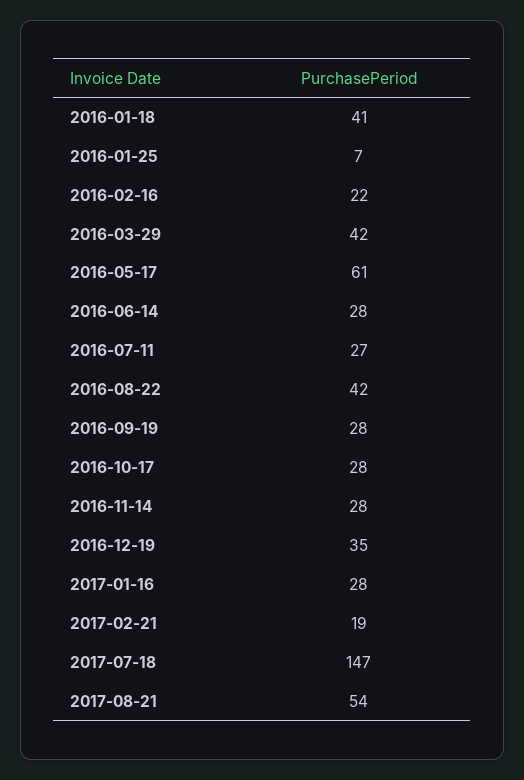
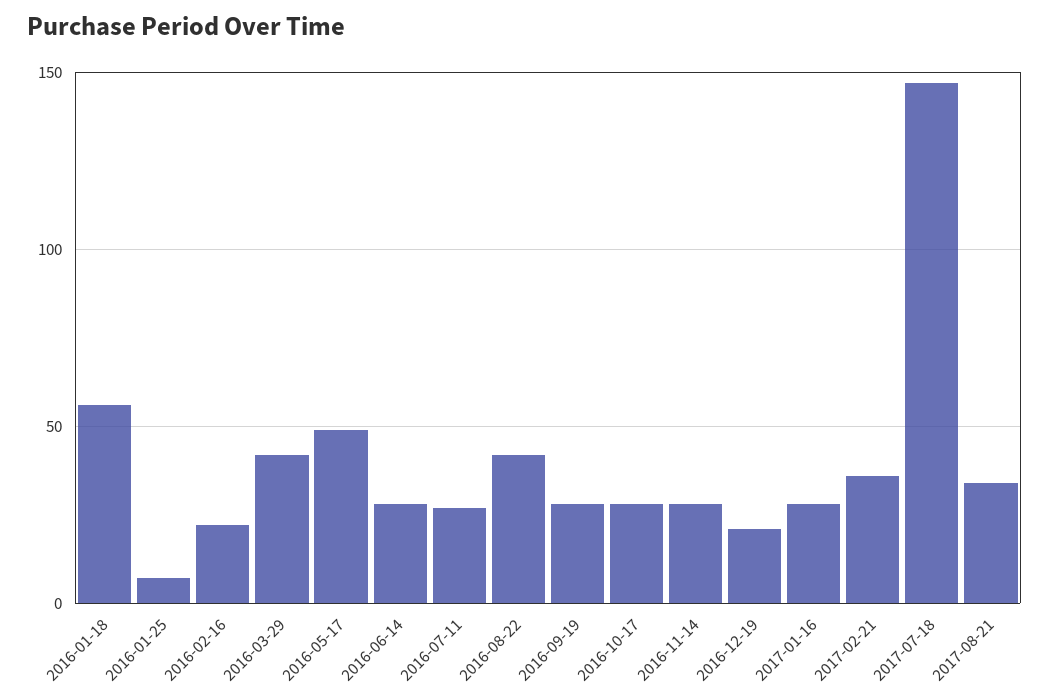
  {
-   "2016-01-18": 41,
+   "2016-01-18": 55,
    "2016-01-25": 7,
    "2016-02-16": 22,
    "2016-03-29": 42,
-   "2016-05-17": 61,
+   "2016-05-17": 50,
    "2016-06-14": 28,
    "2016-07-11": 27,
    "2016-08-22": 42,
    "2016-09-19": 28,
    "2016-10-17": 28,
    "2016-11-14": 28,
-   "2016-12-19": 35,
+   "2016-12-19": 20,
    "2017-01-16": 28,
-   "2017-02-21": 19,
+   "2017-02-21": 35,
    "2017-07-18": 147,
-   "2017-08-21": 54
+   "2017-08-21": 35
  }

